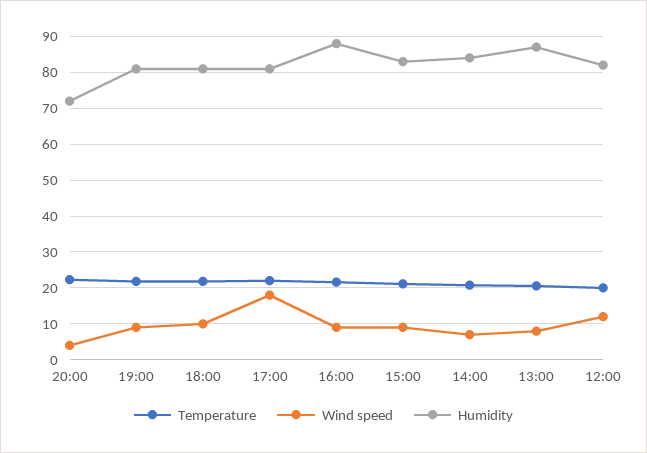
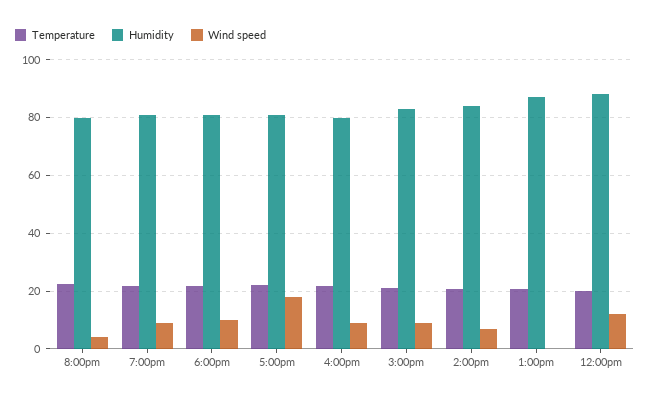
  {
    "Temperature": {
      "20:00": 22,
      "19:00": 22,
      "18:00": 22,
      "17:00": 22,
      "16:00": 22,
      "15:00": 22,
      "14:00": 20,
      "13:00": 20,
      "12:00": 20
    },
    "Wind speed": {
      "20:00": 4,
      "19:00": 10,
      "18:00": 10,
      "17:00": 18,
      "16:00": 10,
      "15:00": 10,
      "14:00": 8,
-     "13:00": 8,
+     "13:00": 0,
      "12:00": 12
    },
    "Humidity": {
-     "20:00": 72,
+     "20:00": 80,
      "19:00": 82,
      "18:00": 82,
      "17:00": 82,
-     "16:00": 88,
+     "16:00": 80,
      "15:00": 84,
      "14:00": 84,
      "13:00": 88,
-     "12:00": 82
+     "12:00": 87.5
    }
  }

